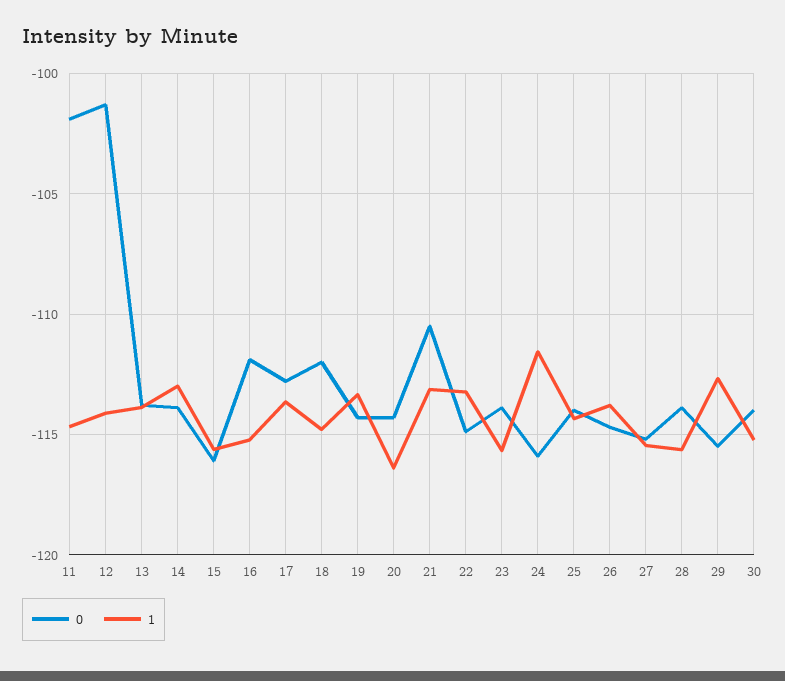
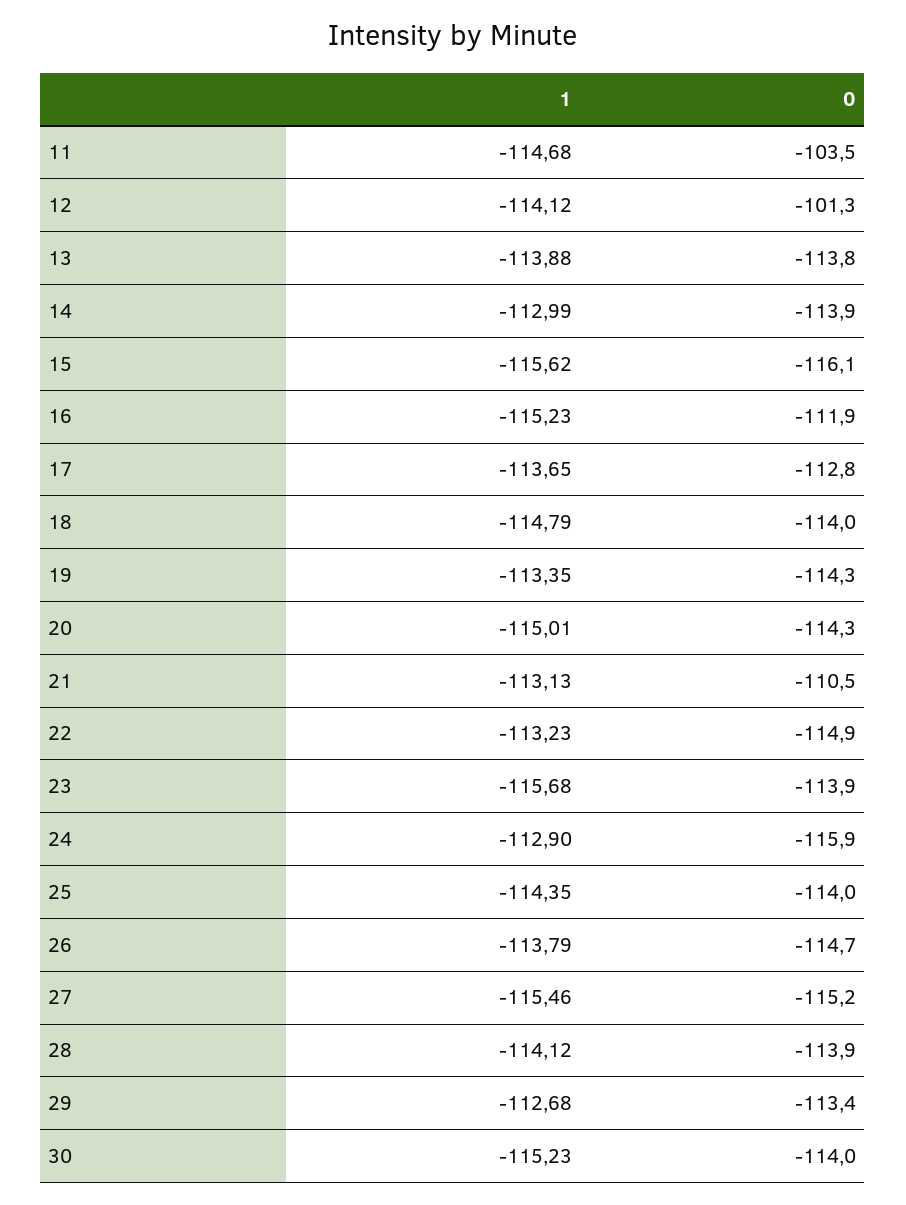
  {
    "0": {
-     "11": -102,
+     "11": -103.5,
      "12": -101.3,
      "13": -113.8,
      "14": -113.9,
      "15": -116.1,
      "16": -111.9,
      "17": -112.8,
-     "18": -112,
+     "18": -114,
      "19": -114.3,
      "20": -114.3,
      "21": -110.5,
      "22": -114.9,
      "23": -113.9,
      "24": -115.9,
      "25": -114,
      "26": -114.7,
      "27": -115.2,
      "28": -113.9,
-     "29": -115.5,
+     "29": -113.4,
      "30": -114
    },
    "1": {
      "11": -114.68,
      "12": -114.12,
      "13": -113.88,
      "14": -112.99,
      "15": -115.62,
      "16": -115.23,
      "17": -113.65,
      "18": -114.79,
      "19": -113.35,
-     "20": -116.5,
+     "20": -115.01,
      "21": -113.13,
      "22": -113.23,
      "23": -115.68,
-     "24": -111.5,
+     "24": -112.9,
      "25": -114.35,
      "26": -113.79,
      "27": -115.46,
-     "28": -115.5,
+     "28": -114.12,
      "29": -112.68,
      "30": -115.23
    }
  }

